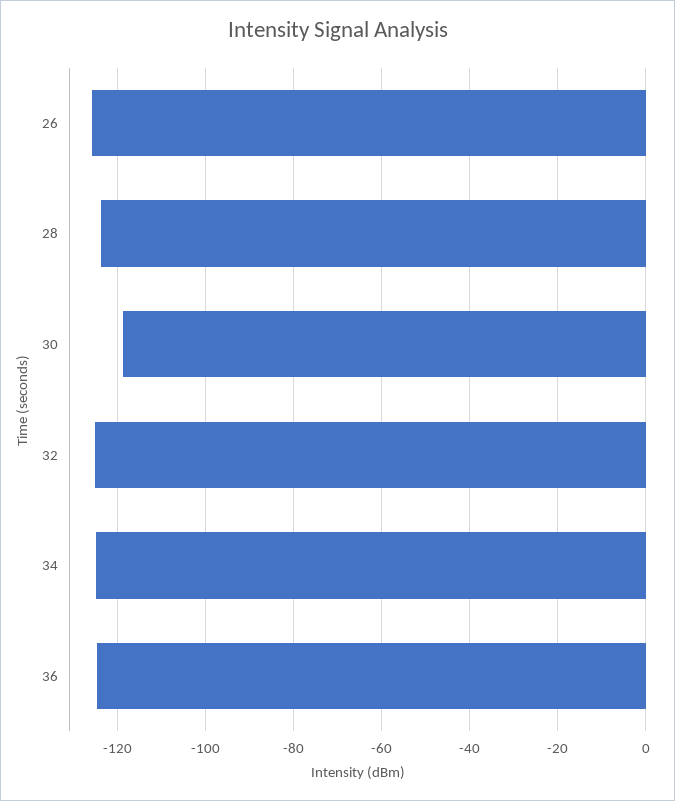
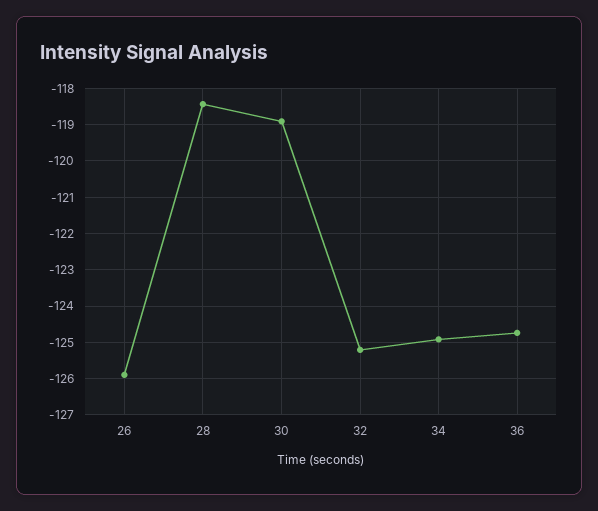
  {
    "26": -126,
-   "28": -124,
+   "28": -118.4,
    "30": -119,
    "32": -125.2,
    "34": -125,
    "36": -124.8
  }

